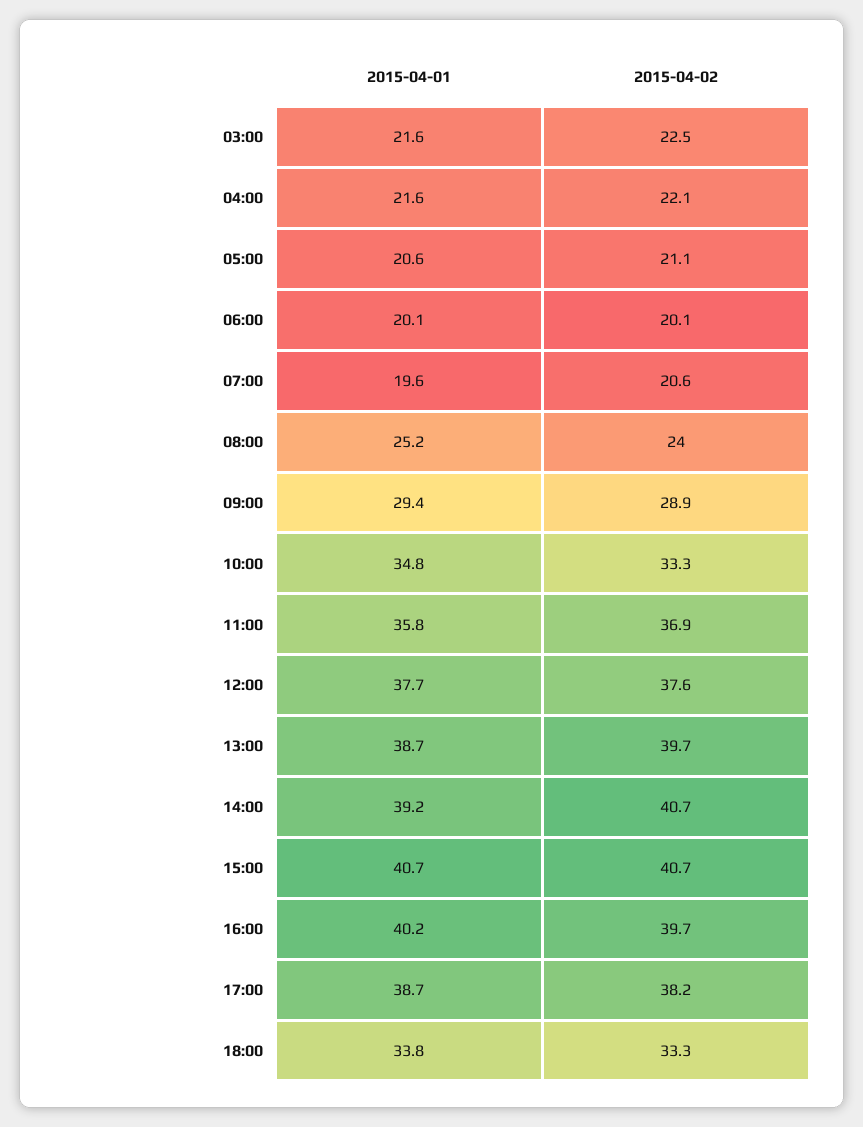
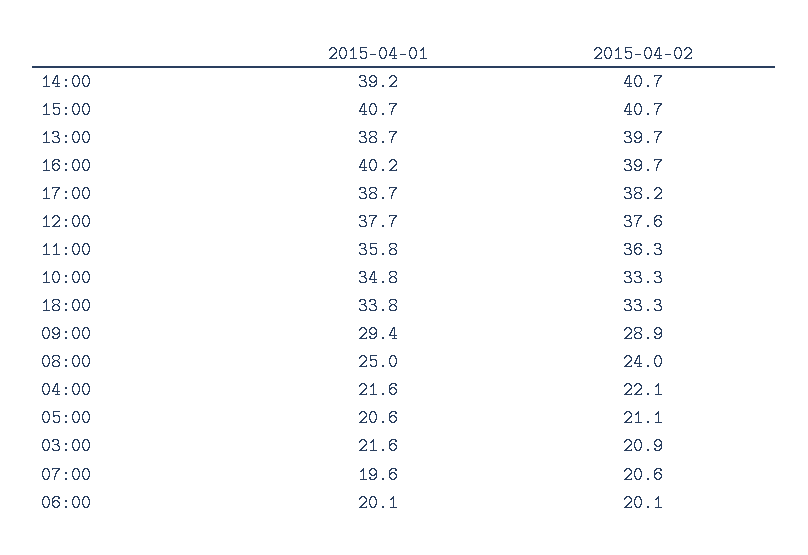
  {
    "2015-04-01": {
      "03:00": 21.6,
      "04:00": 21.6,
      "05:00": 20.6,
      "06:00": 20.1,
      "07:00": 19.6,
-     "08:00": 25.2,
+     "08:00": 25,
      "09:00": 29.4,
      "10:00": 34.8,
      "11:00": 35.8,
      "12:00": 37.7,
      "13:00": 38.7,
      "14:00": 39.2,
      "15:00": 40.7,
      "16:00": 40.2,
      "17:00": 38.7,
      "18:00": 33.8
    },
    "2015-04-02": {
-     "03:00": 22.5,
+     "03:00": 20.9,
      "04:00": 22.1,
      "05:00": 21.1,
      "06:00": 20.1,
      "07:00": 20.6,
      "08:00": 24,
      "09:00": 28.9,
      "10:00": 33.3,
-     "11:00": 36.9,
+     "11:00": 36.3,
      "12:00": 37.6,
      "13:00": 39.7,
      "14:00": 40.7,
      "15:00": 40.7,
      "16:00": 39.7,
      "17:00": 38.2,
      "18:00": 33.3
    }
  }

